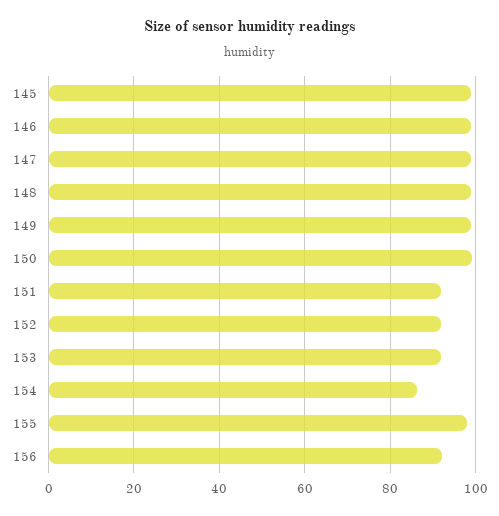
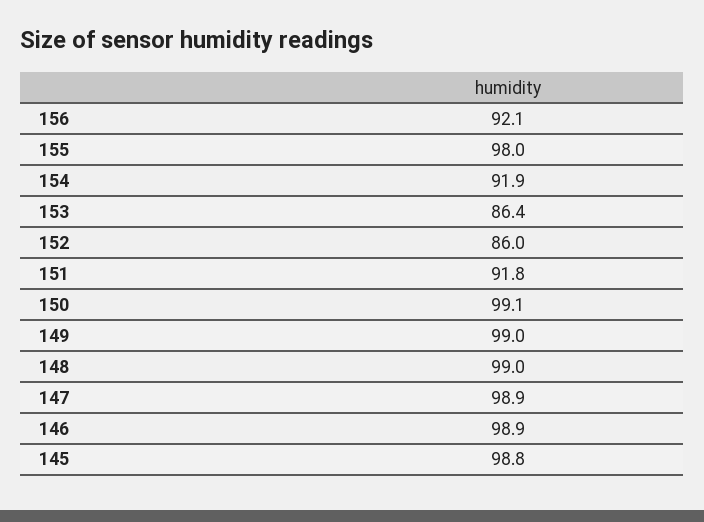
  {
    "145": 98.8,
    "146": 98.9,
    "147": 98.9,
    "148": 99,
    "149": 99,
    "150": 99.1,
    "151": 91.8,
-   "152": 92,
+   "152": 86,
-   "153": 92,
+   "153": 86.4,
-   "154": 86,
+   "154": 91.9,
    "155": 98,
    "156": 92.1
  }

